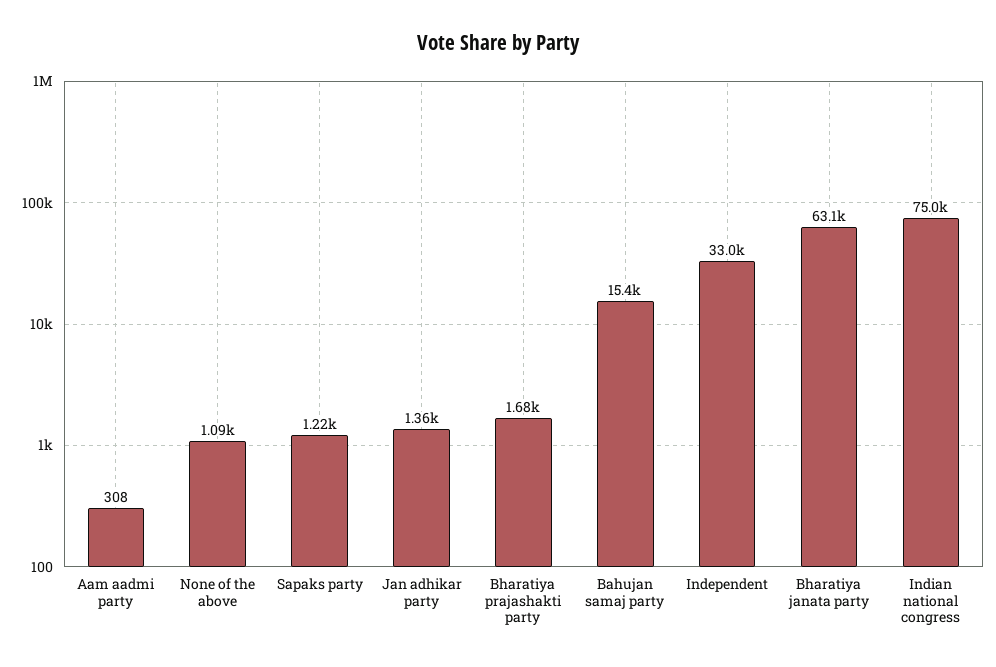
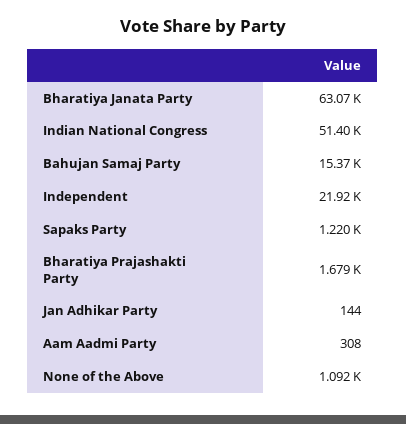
  {
    "Aam aadmi party": 308,
    "None of the above": 1092,
    "Sapaks party": 1220,
-   "Jan adhikar party": 1360,
+   "Jan adhikar party": 144,
    "Bharatiya prajashakti party": 1679,
    "Bahujan samaj party": 15370,
-   "Independent": 33000,
+   "Independent": 21920,
    "Bharatiya janata party": 63070,
-   "Indian national congress": 75000
+   "Indian national congress": 51400
  }

